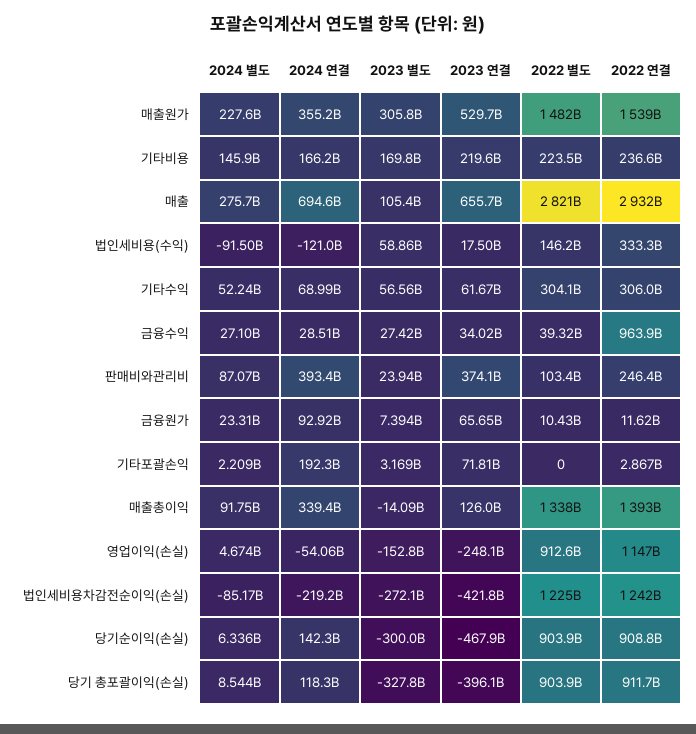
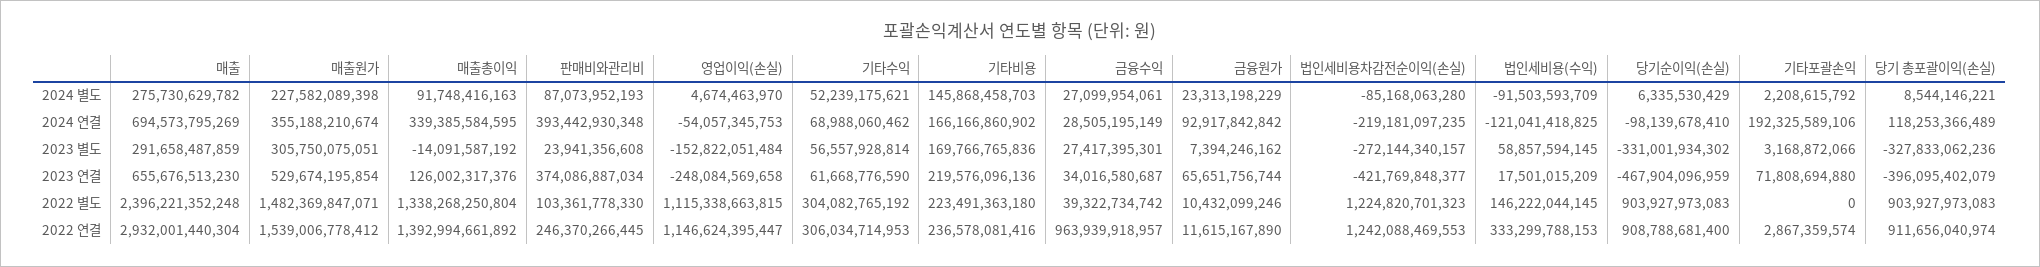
  {
    "2024 별도": {
      "매출원가": 227582089398,
      "기타비용": 145868458703,
      "매출": 275730629782,
      "법인세비용(수익)": -91503593709,
      "기타수익": 52239175621,
      "금융수익": 27099954061,
      "판매비와관리비": 87073952193,
      "금융원가": 23313198229,
      "기타포괄손익": 2208615792,
      "매출총이익": 91748416163,
      "영업이익(손실)": 4674463970,
      "법인세비용차감전순이익(손실)": -85168063280,
      "당기순이익(손실)": 6335530429,
      "당기 총포괄이익(손실)": 8544146221
    },
    "2024 연결": {
      "매출원가": 355188210674,
      "기타비용": 166166860902,
      "매출": 694573795269,
      "법인세비용(수익)": -121041418825,
      "기타수익": 68988060462,
      "금융수익": 28505195149,
      "판매비와관리비": 393442930348,
      "금융원가": 92917842842,
      "기타포괄손익": 192325589106,
      "매출총이익": 339385584595,
      "영업이익(손실)": -54057345753,
      "법인세비용차감전순이익(손실)": -219181097235,
-     "당기순이익(손실)": 142300000000,
+     "당기순이익(손실)": -98139678410,
      "당기 총포괄이익(손실)": 118253366489
    },
    "2023 별도": {
      "매출원가": 305750075051,
      "기타비용": 169766765836,
-     "매출": 105400000000,
+     "매출": 291658487859,
      "법인세비용(수익)": 58857594145,
      "기타수익": 56557928814,
      "금융수익": 27417395301,
      "판매비와관리비": 23941356608,
      "금융원가": 7394246162,
      "기타포괄손익": 3168872066,
      "매출총이익": -14091587192,
      "영업이익(손실)": -152822051484,
      "법인세비용차감전순이익(손실)": -272144340157,
-     "당기순이익(손실)": -300000000000,
+     "당기순이익(손실)": -331001934302,
      "당기 총포괄이익(손실)": -327833062236
    },
    "2023 연결": {
      "매출원가": 529674195854,
      "기타비용": 219576096136,
      "매출": 655676513230,
      "법인세비용(수익)": 17501015209,
      "기타수익": 61668776590,
      "금융수익": 34016580687,
      "판매비와관리비": 374086887034,
      "금융원가": 65651756744,
      "기타포괄손익": 71808694880,
      "매출총이익": 126002317376,
      "영업이익(손실)": -248084569658,
      "법인세비용차감전순이익(손실)": -421769848377,
      "당기순이익(손실)": -467904096959,
      "당기 총포괄이익(손실)": -396095402079
    },
    "2022 별도": {
      "매출원가": 1482369847071,
      "기타비용": 223491363180,
-     "매출": 2821000000000,
+     "매출": 2396221352248,
      "법인세비용(수익)": 146222044145,
      "기타수익": 304082765192,
      "금융수익": 39322734742,
      "판매비와관리비": 103361778330,
      "금융원가": 10432099246,
      "기타포괄손익": 0,
      "매출총이익": 1338268250804,
-     "영업이익(손실)": 912600000000,
+     "영업이익(손실)": 1115338663815,
      "법인세비용차감전순이익(손실)": 1224820701323,
      "당기순이익(손실)": 903927973083,
      "당기 총포괄이익(손실)": 903927973083
    },
    "2022 연결": {
      "매출원가": 1539006778412,
      "기타비용": 236578081416,
      "매출": 2932001440304,
      "법인세비용(수익)": 333299788153,
      "기타수익": 306034714953,
      "금융수익": 963939918957,
      "판매비와관리비": 246370266445,
      "금융원가": 11615167890,
      "기타포괄손익": 2867359574,
      "매출총이익": 1392994661892,
      "영업이익(손실)": 1146624395447,
      "법인세비용차감전순이익(손실)": 1242088469553,
      "당기순이익(손실)": 908788681400,
      "당기 총포괄이익(손실)": 911656040974
    }
  }

